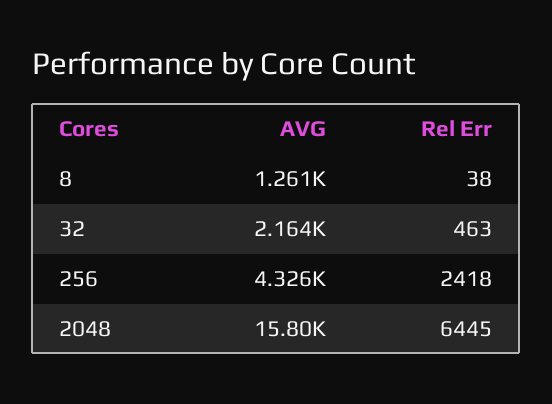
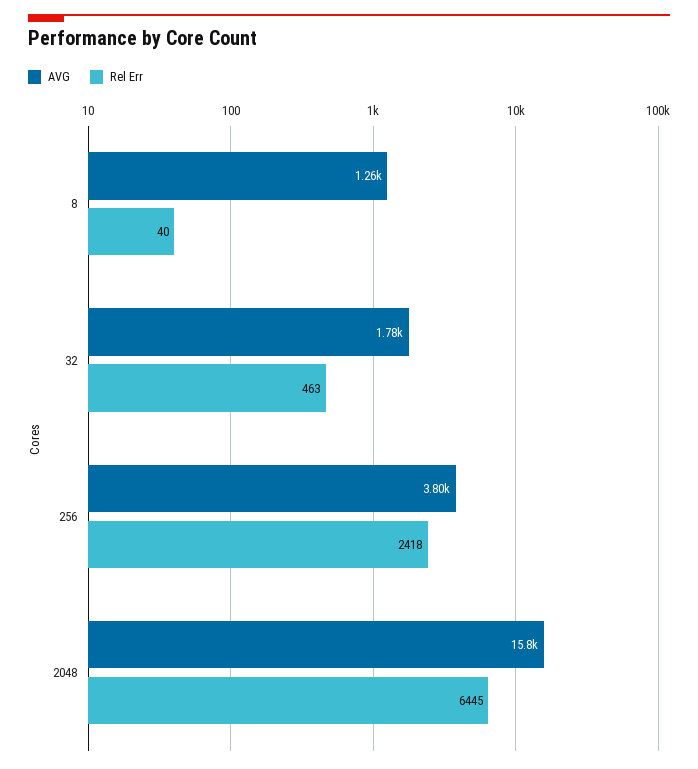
  {
    "AVG": {
      "8": 1261,
-     "32": 2164,
+     "32": 1780,
-     "256": 4326,
+     "256": 3800,
      "2048": 15800
    },
    "Rel Err": {
-     "8": 38,
+     "8": 40,
      "32": 463,
      "256": 2418,
      "2048": 6445
    }
  }

